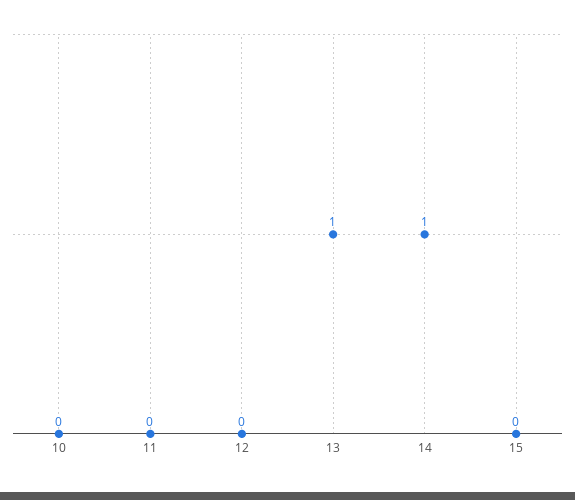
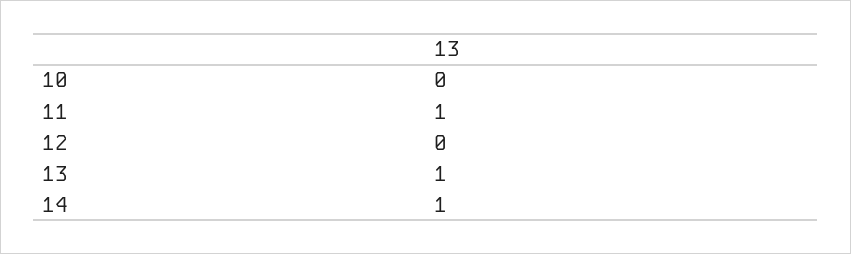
  {
    "10": 0,
-   "11": 0,
+   "11": 1,
    "12": 0,
    "13": 1,
-   "14": 1,
+   "14": 1
-   "15": 0
  }

